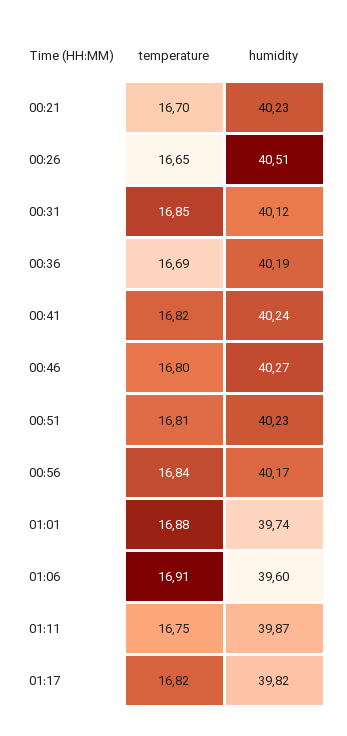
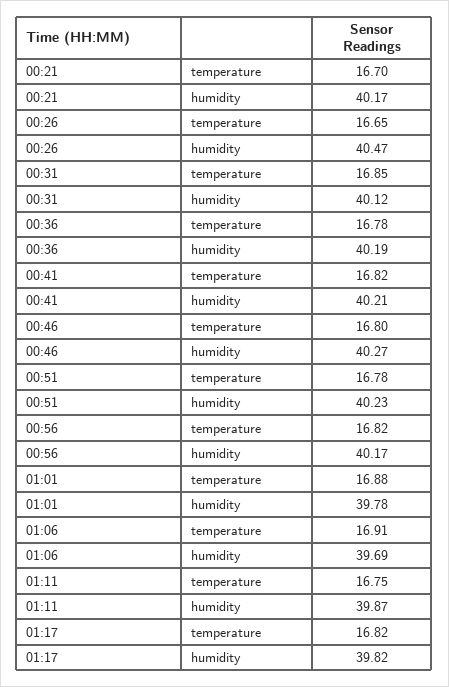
  {
    "temperature": {
      "00:21": 16.7,
      "00:26": 16.65,
      "00:31": 16.85,
-     "00:36": 16.69,
+     "00:36": 16.78,
      "00:41": 16.82,
      "00:46": 16.8,
-     "00:51": 16.81,
+     "00:51": 16.78,
-     "00:56": 16.84,
+     "00:56": 16.82,
      "01:01": 16.88,
      "01:06": 16.91,
      "01:11": 16.75,
      "01:17": 16.82
    },
    "humidity": {
-     "00:21": 40.23,
+     "00:21": 40.17,
-     "00:26": 40.51,
+     "00:26": 40.47,
      "00:31": 40.12,
      "00:36": 40.19,
-     "00:41": 40.24,
+     "00:41": 40.21,
      "00:46": 40.27,
      "00:51": 40.23,
      "00:56": 40.17,
-     "01:01": 39.74,
+     "01:01": 39.78,
-     "01:06": 39.6,
+     "01:06": 39.69,
      "01:11": 39.87,
      "01:17": 39.82
    }
  }

